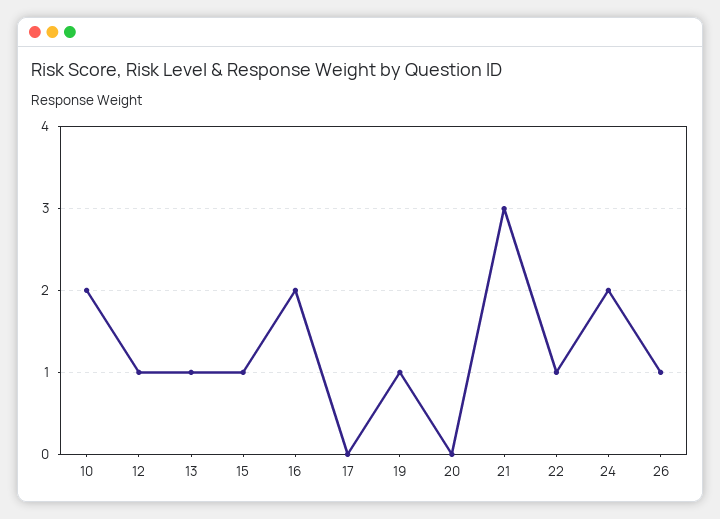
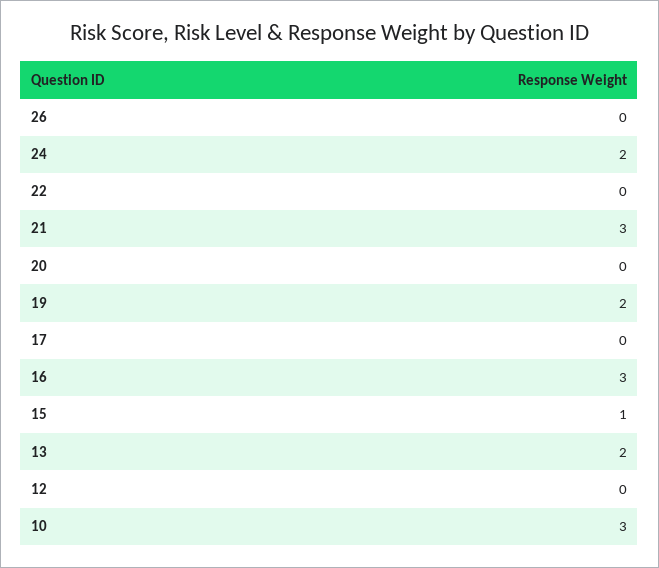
  {
-   "10": 2,
+   "10": 3,
-   "12": 1,
+   "12": 0,
-   "13": 1,
+   "13": 2,
    "15": 1,
-   "16": 2,
+   "16": 3,
    "17": 0,
-   "19": 1,
+   "19": 2,
    "20": 0,
    "21": 3,
-   "22": 1,
+   "22": 0,
    "24": 2,
-   "26": 1
+   "26": 0
  }

